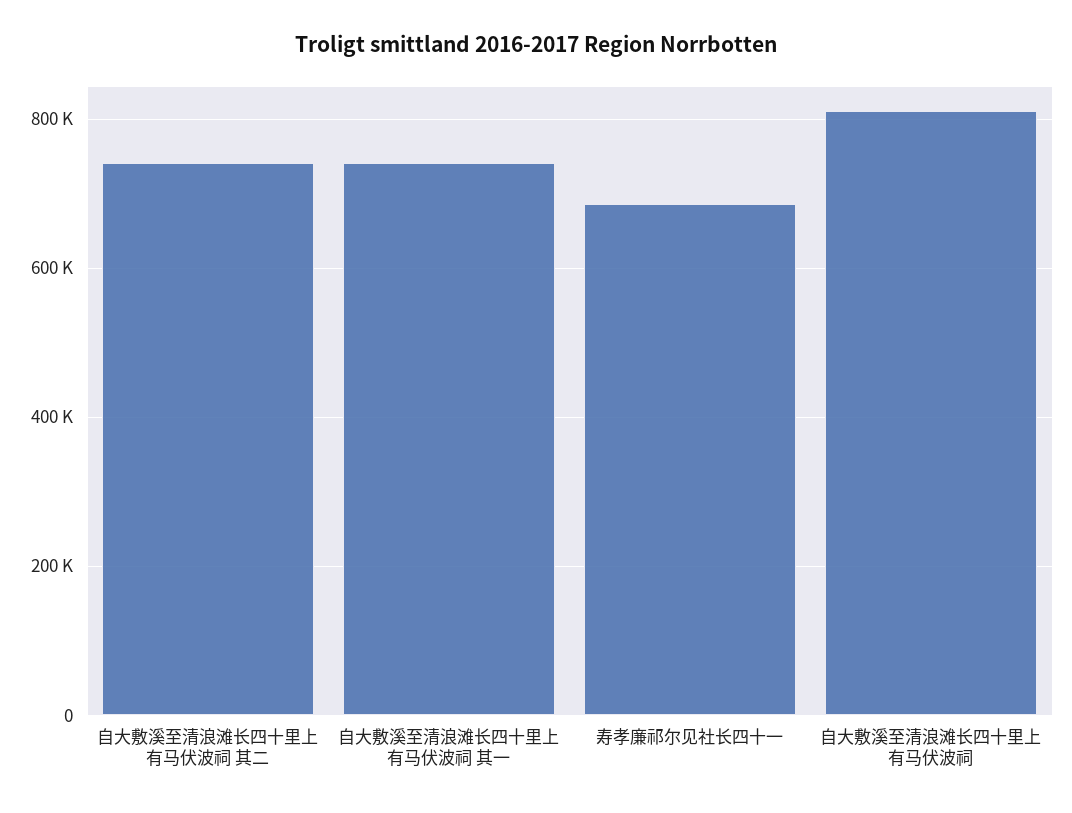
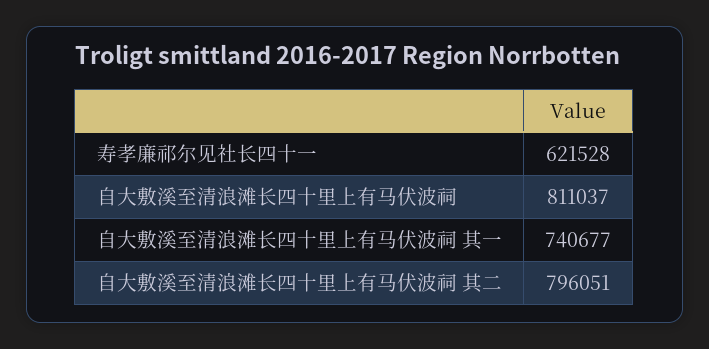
  {
-   "自大敷溪至清浪滩长四十里上有马伏波祠 其二": 740000,
+   "自大敷溪至清浪滩长四十里上有马伏波祠 其二": 796051,
    "自大敷溪至清浪滩长四十里上有马伏波祠 其一": 740677,
-   "寿孝廉祁尔见社长四十一": 680000,
+   "寿孝廉祁尔见社长四十一": 621528,
    "自大敷溪至清浪滩长四十里上有马伏波祠": 811037
  }

